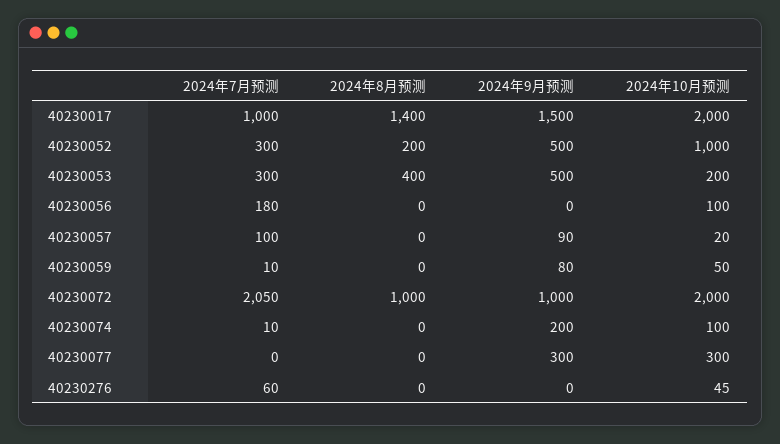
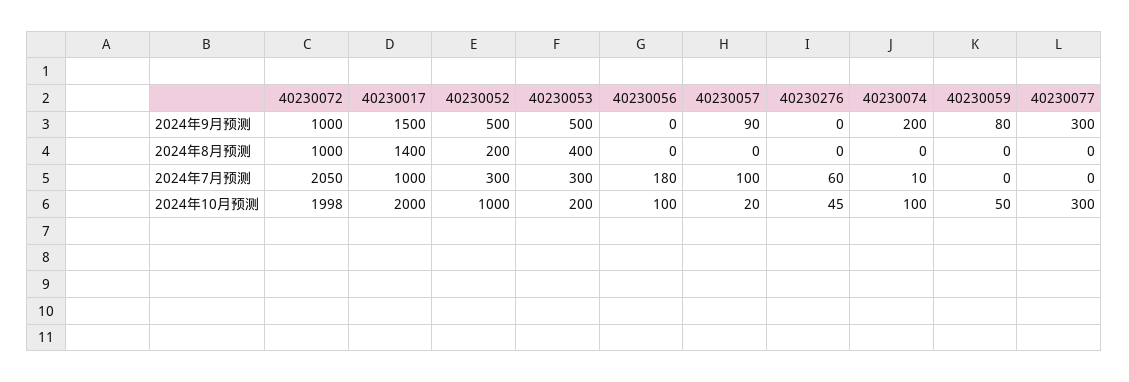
  {
    "2024年7月预测": {
      "40230017": 1000,
      "40230052": 300,
      "40230053": 300,
      "40230056": 180,
      "40230057": 100,
-     "40230059": 10,
+     "40230059": 0,
      "40230072": 2050,
      "40230074": 10,
      "40230077": 0,
      "40230276": 60
    },
    "2024年8月预测": {
      "40230017": 1400,
      "40230052": 200,
      "40230053": 400,
      "40230056": 0,
      "40230057": 0,
      "40230059": 0,
      "40230072": 1000,
      "40230074": 0,
      "40230077": 0,
      "40230276": 0
    },
    "2024年9月预测": {
      "40230017": 1500,
      "40230052": 500,
      "40230053": 500,
      "40230056": 0,
      "40230057": 90,
      "40230059": 80,
      "40230072": 1000,
      "40230074": 200,
      "40230077": 300,
      "40230276": 0
    },
    "2024年10月预测": {
      "40230017": 2000,
      "40230052": 1000,
      "40230053": 200,
      "40230056": 100,
      "40230057": 20,
      "40230059": 50,
-     "40230072": 2000,
+     "40230072": 1998,
      "40230074": 100,
      "40230077": 300,
      "40230276": 45
    }
  }

